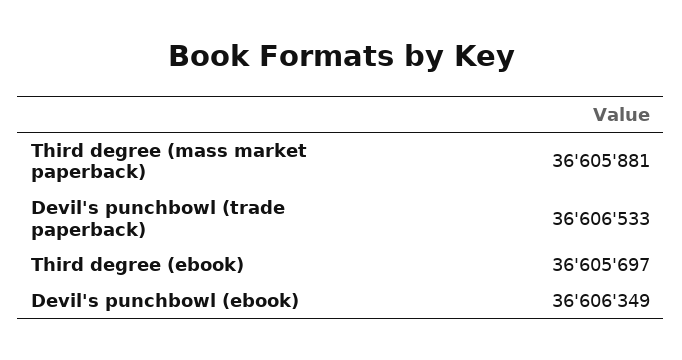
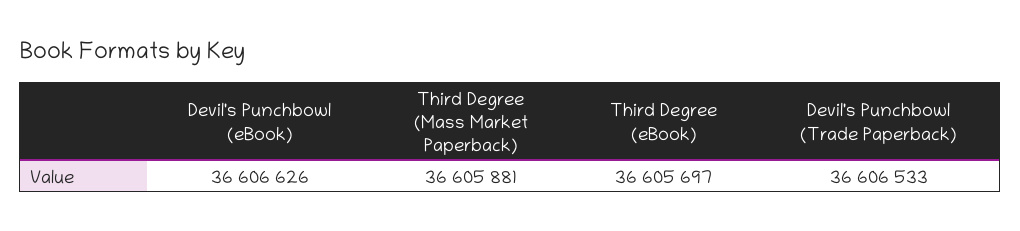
  {
    "Third degree (mass market paperback)": 36605881,
    "Devil's punchbowl (trade paperback)": 36606533,
    "Third degree (ebook)": 36605697,
-   "Devil's punchbowl (ebook)": 36606349
+   "Devil's punchbowl (ebook)": 36606626
  }

